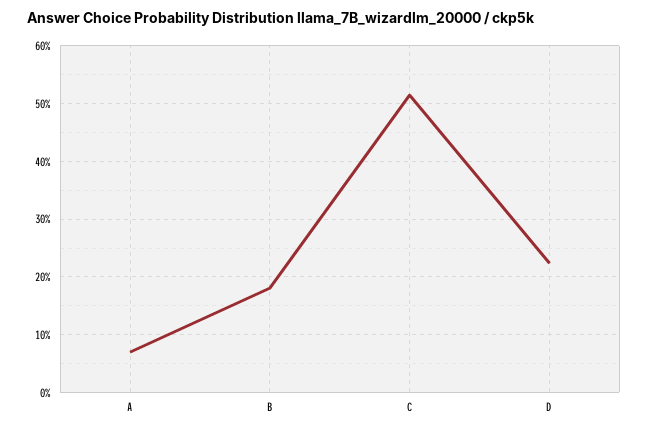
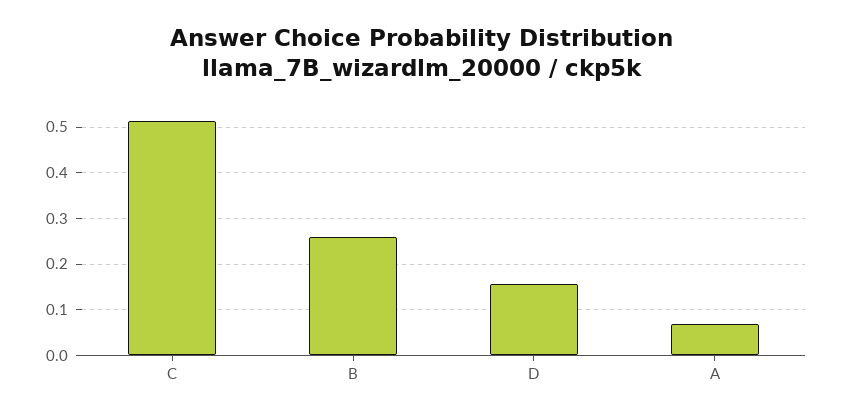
  {
    "A": 0.06,
-   "B": 0.18,
+   "B": 0.26,
    "C": 0.52,
-   "D": 0.22
+   "D": 0.16
  }

